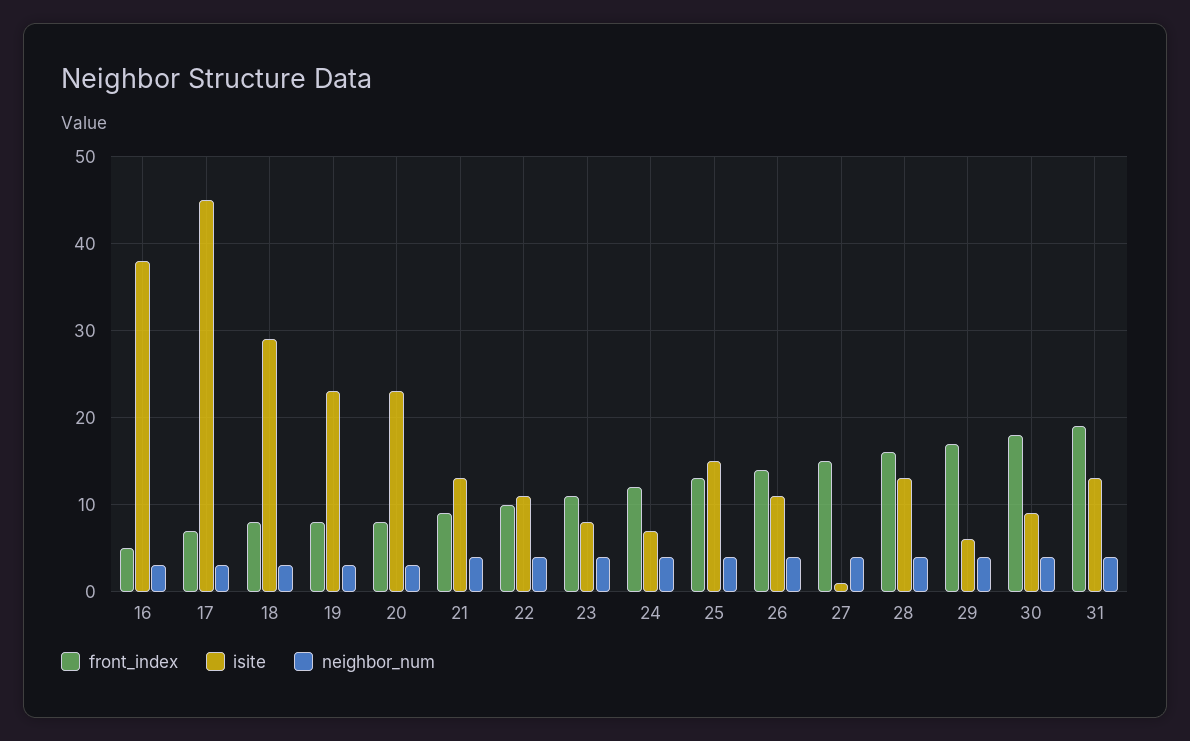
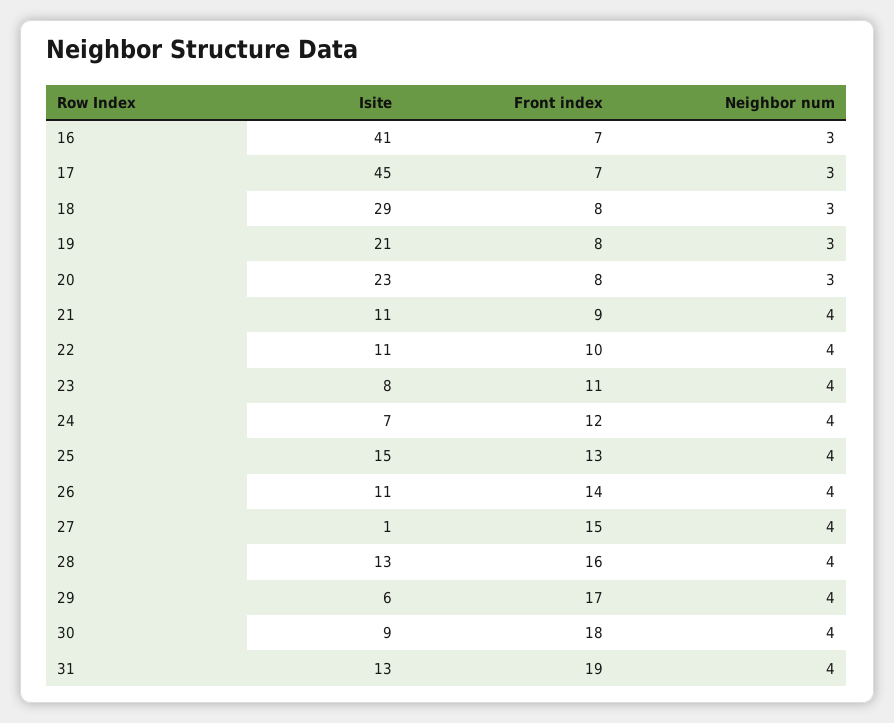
  {
    "front_index": {
-     "16": 5,
+     "16": 7,
      "17": 7,
      "18": 8,
      "19": 8,
      "20": 8,
      "21": 9,
      "22": 10,
      "23": 11,
      "24": 12,
      "25": 13,
      "26": 14,
      "27": 15,
      "28": 16,
      "29": 17,
      "30": 18,
      "31": 19
    },
    "isite": {
-     "16": 38,
+     "16": 41,
      "17": 45,
      "18": 29,
-     "19": 23,
+     "19": 21,
      "20": 23,
-     "21": 13,
+     "21": 11,
      "22": 11,
      "23": 8,
      "24": 7,
      "25": 15,
      "26": 11,
      "27": 1,
      "28": 13,
      "29": 6,
      "30": 9,
      "31": 13
    },
    "neighbor_num": {
      "16": 3,
      "17": 3,
      "18": 3,
      "19": 3,
      "20": 3,
      "21": 4,
      "22": 4,
      "23": 4,
      "24": 4,
      "25": 4,
      "26": 4,
      "27": 4,
      "28": 4,
      "29": 4,
      "30": 4,
      "31": 4
    }
  }

